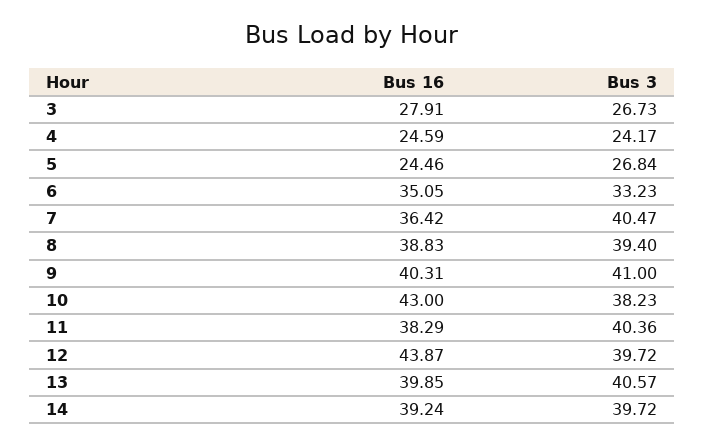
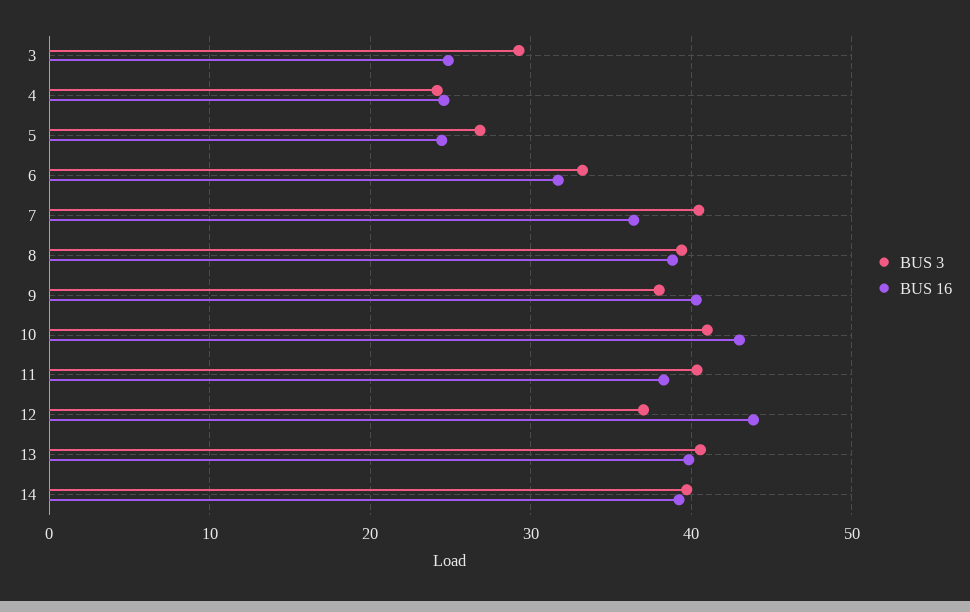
  {
    "Bus 16": {
-     "3": 27.91,
+     "3": 25,
      "4": 24.59,
      "5": 24.46,
-     "6": 35.05,
+     "6": 32,
      "7": 36.42,
      "8": 38.83,
      "9": 40.31,
      "10": 43,
      "11": 38.29,
      "12": 43.87,
      "13": 39.85,
      "14": 39.24
    },
    "Bus 3": {
-     "3": 26.73,
+     "3": 29,
      "4": 24.17,
      "5": 26.84,
      "6": 33.23,
      "7": 40.47,
      "8": 39.4,
-     "9": 41,
+     "9": 38,
-     "10": 38.23,
+     "10": 41,
      "11": 40.36,
-     "12": 39.72,
+     "12": 37,
      "13": 40.57,
      "14": 39.72
    }
  }

